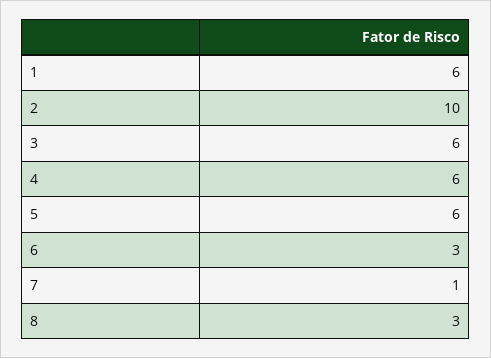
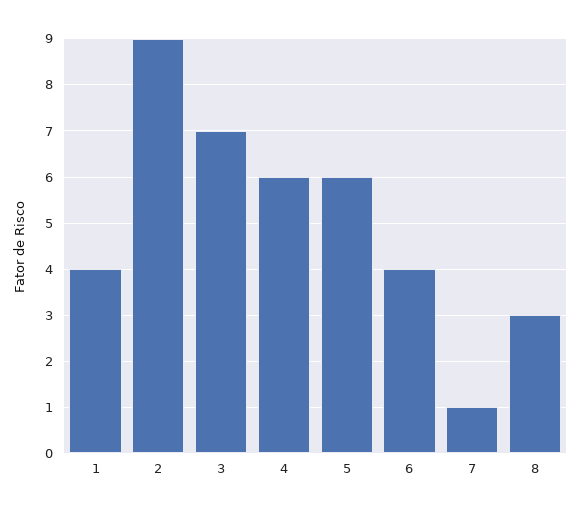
  {
-   "1": 6,
+   "1": 4,
-   "2": 10,
+   "2": 9,
-   "3": 6,
+   "3": 7,
    "4": 6,
    "5": 6,
-   "6": 3,
+   "6": 4,
    "7": 1,
    "8": 3
  }

